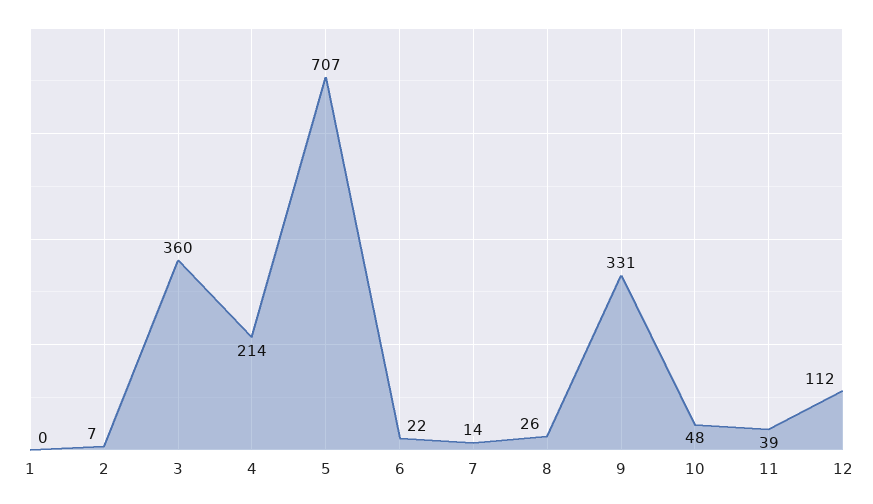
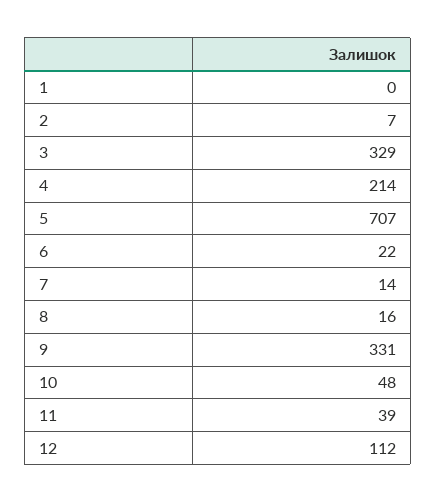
  {
    "1": 0,
    "2": 7,
-   "3": 360,
+   "3": 329,
    "4": 214,
    "5": 707,
    "6": 22,
    "7": 14,
-   "8": 26,
+   "8": 16,
    "9": 331,
    "10": 48,
    "11": 39,
    "12": 112
  }

